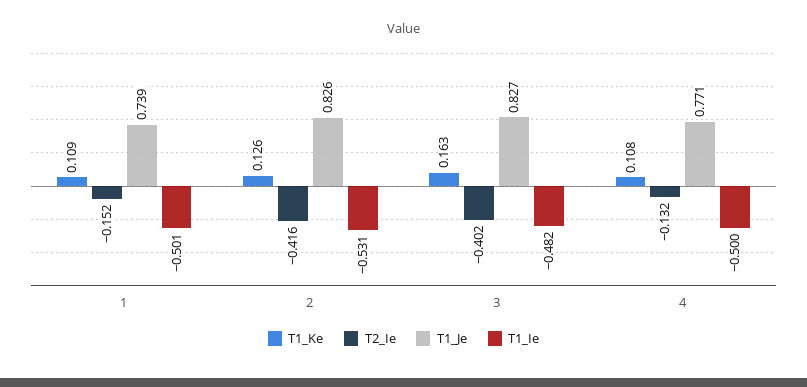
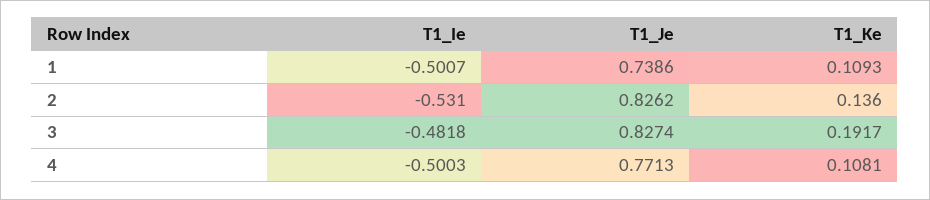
  {
    "T1_Ke": {
      "1": 0.1093,
-     "2": 0.126,
+     "2": 0.136,
-     "3": 0.163,
+     "3": 0.1917,
      "4": 0.1081
    },
-   "T2_Ie": {
-     "1": -0.152,
-     "2": -0.416,
-     "3": -0.402,
-     "4": -0.132
-   },
    "T1_Je": {
      "1": 0.7386,
      "2": 0.8262,
      "3": 0.8274,
      "4": 0.7713
    },
    "T1_Ie": {
      "1": -0.5007,
      "2": -0.531,
      "3": -0.4818,
      "4": -0.5003
    }
  }

